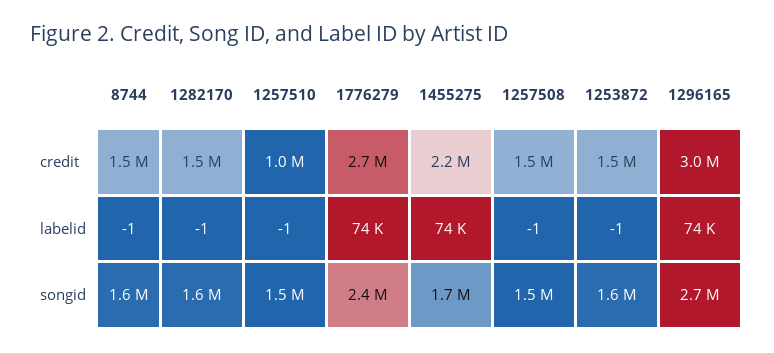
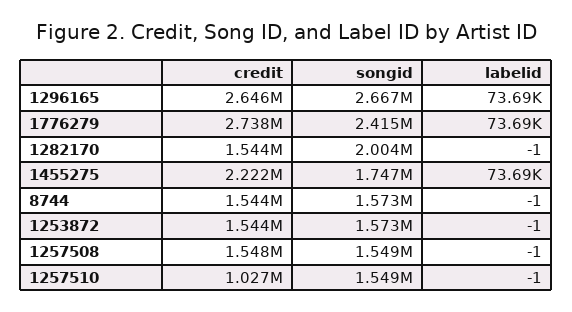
  {
    "8744": {
      "credit": 1544000,
      "labelid": -1,
      "songid": 1573000
    },
    "1282170": {
      "credit": 1544000,
      "labelid": -1,
-     "songid": 1600000
+     "songid": 2004000
    },
    "1257510": {
      "credit": 1027000,
      "labelid": -1,
      "songid": 1549000
    },
    "1776279": {
      "credit": 2738000,
      "labelid": 73690,
      "songid": 2415000
    },
    "1455275": {
      "credit": 2222000,
      "labelid": 73690,
      "songid": 1747000
    },
    "1257508": {
      "credit": 1548000,
      "labelid": -1,
      "songid": 1549000
    },
    "1253872": {
      "credit": 1544000,
      "labelid": -1,
      "songid": 1573000
    },
    "1296165": {
-     "credit": 3000000,
+     "credit": 2646000,
      "labelid": 73690,
      "songid": 2667000
    }
  }

